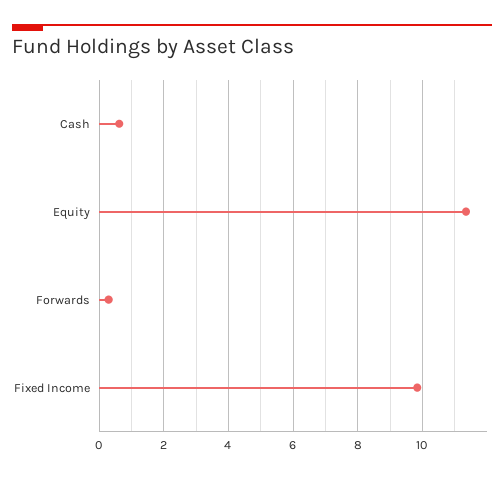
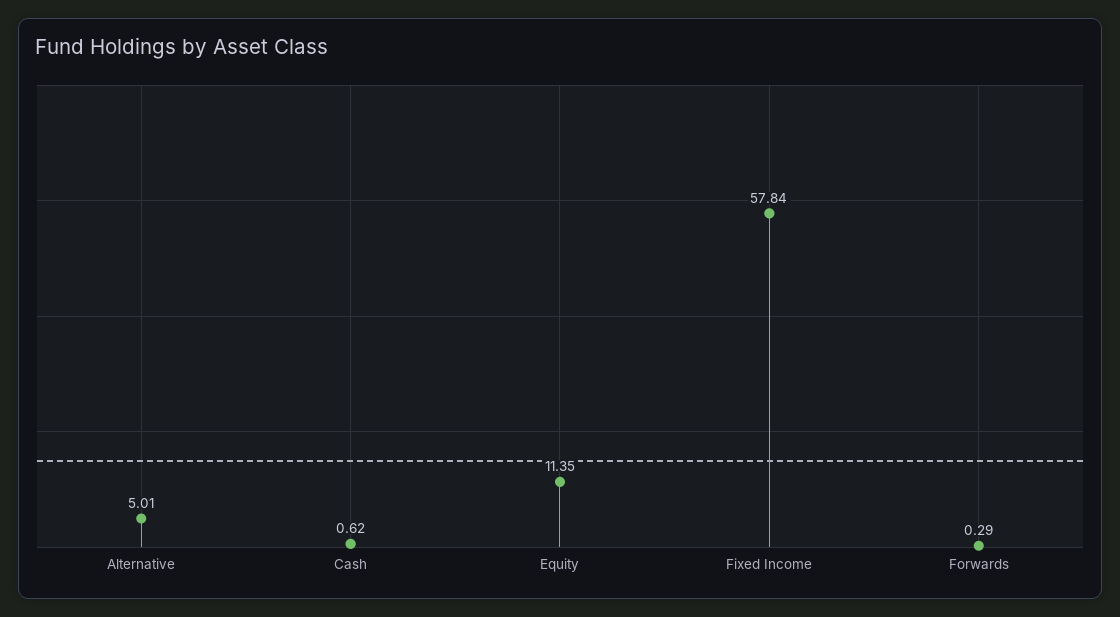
  {
    "Cash": 0.62,
    "Equity": 11.35,
    "Forwards": 0.29,
-   "Fixed Income": 9.8
+   "Fixed Income": 57.84,
+   "Alternative": 5.01
  }

